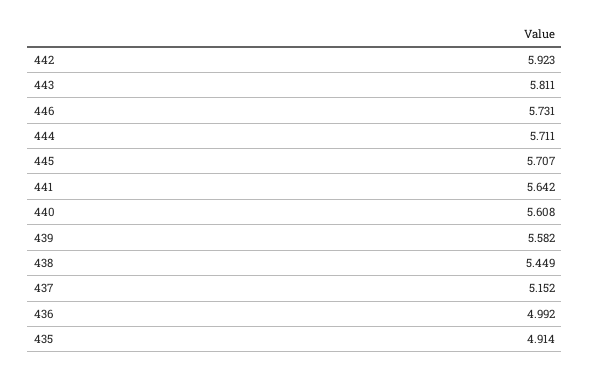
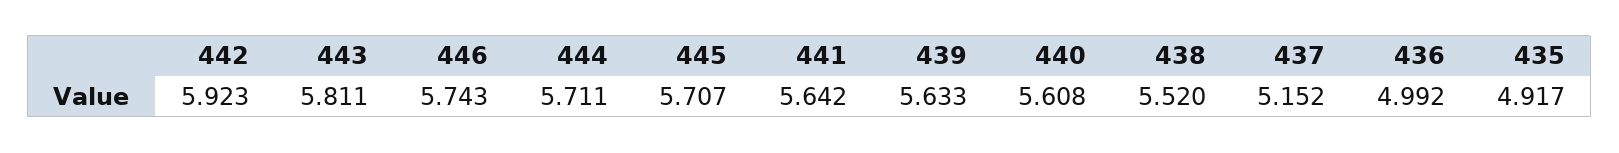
  {
    "442": 5.923,
    "443": 5.811,
-   "446": 5.731,
+   "446": 5.743,
    "444": 5.711,
    "445": 5.707,
    "441": 5.642,
    "440": 5.608,
-   "439": 5.582,
+   "439": 5.633,
-   "438": 5.449,
+   "438": 5.52,
    "437": 5.152,
    "436": 4.992,
-   "435": 4.914
+   "435": 4.917
  }

